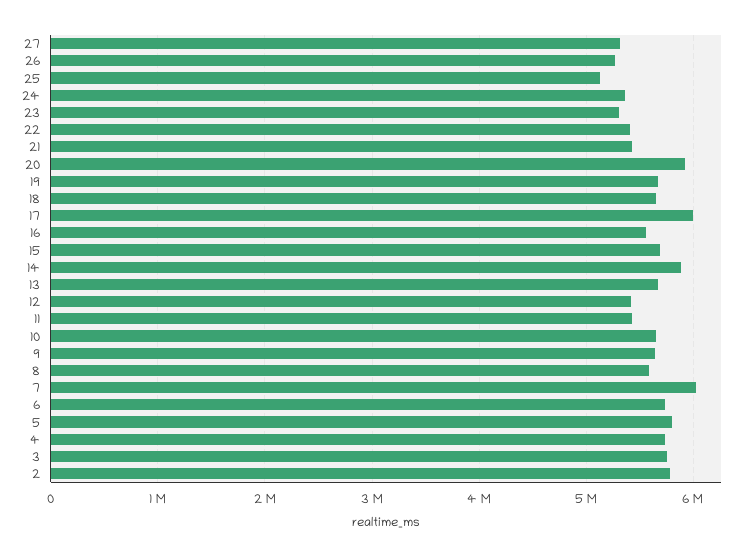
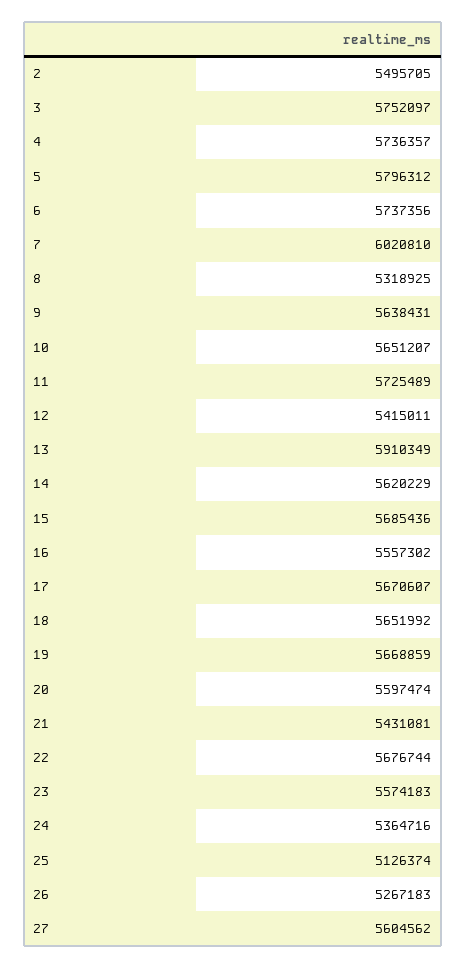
  {
-   "27": 5300000,
+   "27": 5604562,
    "26": 5267183,
    "25": 5126374,
    "24": 5364716,
-   "23": 5300000,
+   "23": 5574183,
-   "22": 5400000,
+   "22": 5676744,
    "21": 5431081,
-   "20": 5900000,
+   "20": 5597474,
    "19": 5668859,
    "18": 5651992,
-   "17": 6000000,
+   "17": 5670607,
    "16": 5557302,
    "15": 5685436,
-   "14": 5900000,
+   "14": 5620229,
-   "13": 5700000,
+   "13": 5910349,
    "12": 5415011,
-   "11": 5400000,
+   "11": 5725489,
    "10": 5651207,
    "9": 5638431,
-   "8": 5600000,
+   "8": 5318925,
    "7": 6020810,
    "6": 5737356,
    "5": 5796312,
    "4": 5736357,
    "3": 5752097,
-   "2": 5800000
+   "2": 5495705
  }

